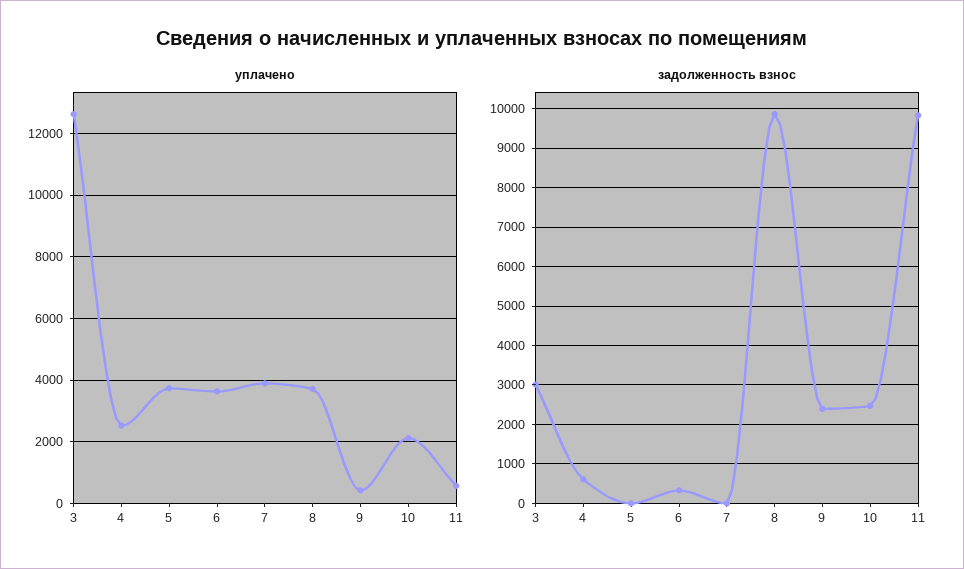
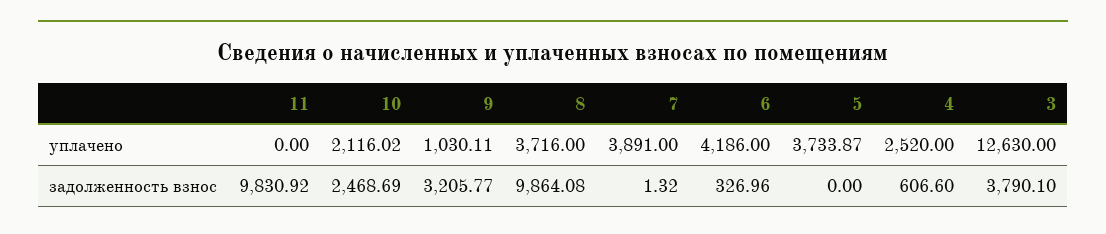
  {
    "уплачено": {
      "3": 12630,
      "4": 2520,
      "5": 3733.87,
-     "6": 3600,
+     "6": 4186,
      "7": 3891,
      "8": 3716,
-     "9": 400,
+     "9": 1030.11,
      "10": 2116.02,
-     "11": 600
+     "11": 0
    },
    "задолженность взнос": {
-     "3": 3000,
+     "3": 3790.1,
      "4": 606.6,
      "5": 0,
      "6": 326.96,
      "7": 1.32,
      "8": 9864.08,
-     "9": 2400,
+     "9": 3205.77,
      "10": 2468.69,
      "11": 9830.92
    }
  }

